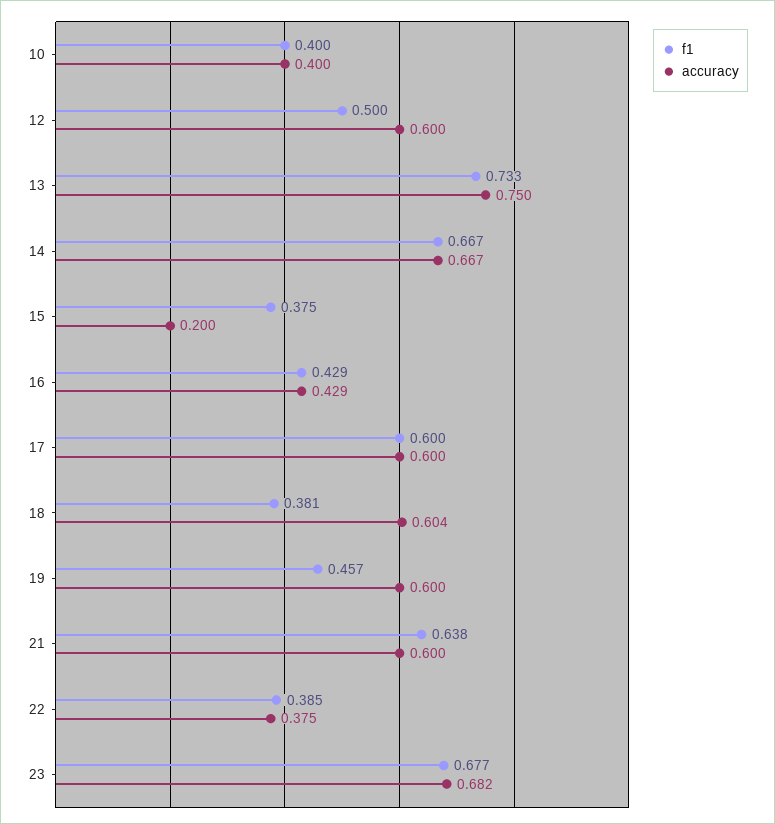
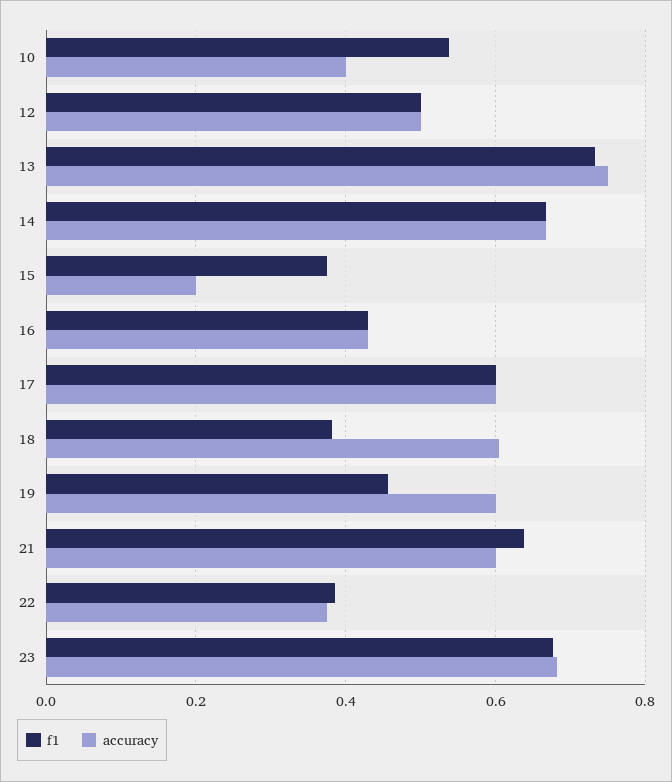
  {
    "f1": {
-     "10": 0.4,
+     "10": 0.54,
      "12": 0.5,
      "13": 0.733,
      "14": 0.667,
      "15": 0.375,
      "16": 0.429,
      "17": 0.6,
      "18": 0.381,
      "19": 0.457,
      "21": 0.638,
      "22": 0.385,
      "23": 0.677
    },
    "accuracy": {
      "10": 0.4,
-     "12": 0.6,
+     "12": 0.5,
      "13": 0.75,
      "14": 0.667,
      "15": 0.2,
      "16": 0.429,
      "17": 0.6,
      "18": 0.604,
      "19": 0.6,
      "21": 0.6,
      "22": 0.375,
      "23": 0.682
    }
  }

